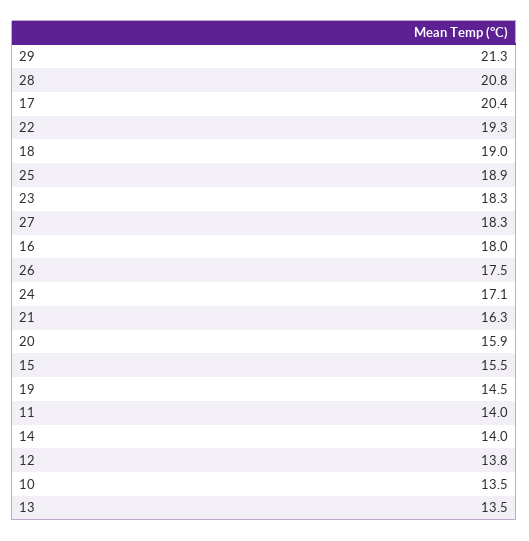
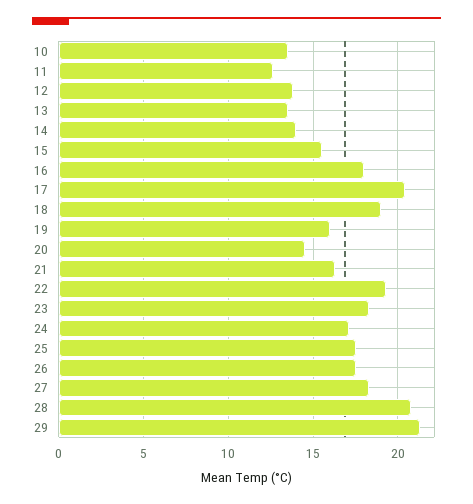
  {
    "29": 21.3,
    "28": 20.8,
    "17": 20.4,
    "22": 19.3,
    "18": 19,
-   "25": 18.9,
+   "25": 17.5,
    "23": 18.3,
    "27": 18.3,
    "16": 18,
    "26": 17.5,
    "24": 17.1,
    "21": 16.3,
-   "20": 15.9,
+   "20": 14.5,
    "15": 15.5,
-   "19": 14.5,
+   "19": 16,
-   "11": 14,
+   "11": 12.5,
    "14": 14,
    "12": 13.8,
    "10": 13.5,
    "13": 13.5
  }

